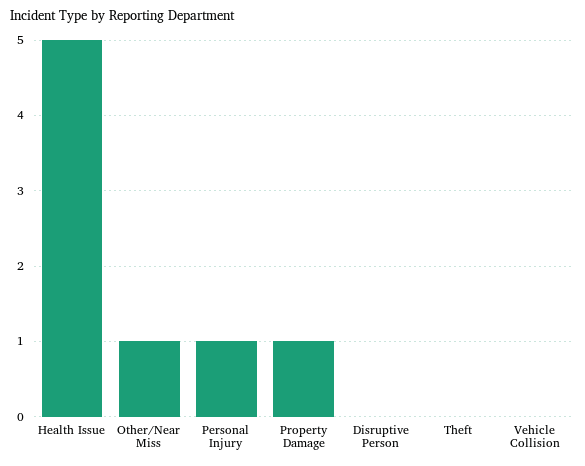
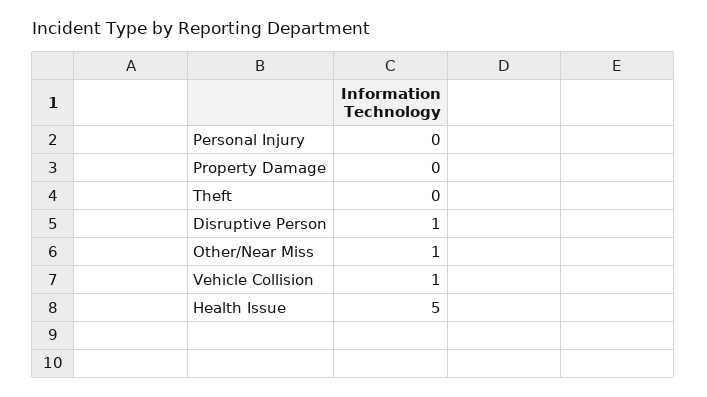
  {
    "Health Issue": 5,
    "Other/Near Miss": 1,
-   "Personal Injury": 1,
+   "Personal Injury": 0,
-   "Property Damage": 1,
+   "Property Damage": 0,
-   "Disruptive Person": 0,
+   "Disruptive Person": 1,
    "Theft": 0,
-   "Vehicle Collision": 0
+   "Vehicle Collision": 1
  }

